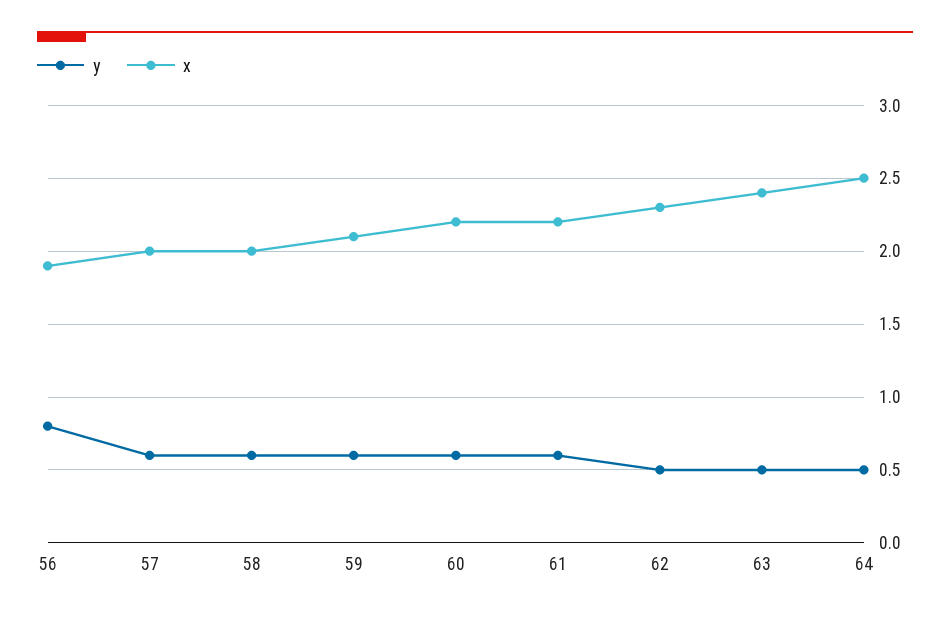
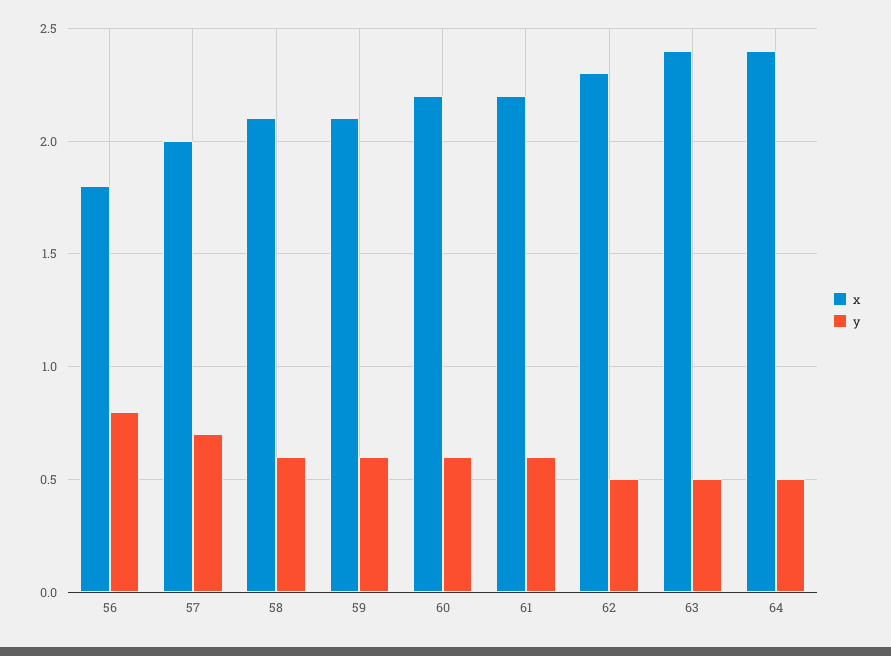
  {
    "y": {
      "56": 0.8,
-     "57": 0.6,
+     "57": 0.7,
      "58": 0.6,
      "59": 0.6,
      "60": 0.6,
      "61": 0.6,
      "62": 0.5,
      "63": 0.5,
      "64": 0.5
    },
    "x": {
-     "56": 1.9,
+     "56": 1.8,
      "57": 2,
-     "58": 2,
+     "58": 2.1,
      "59": 2.1,
      "60": 2.2,
      "61": 2.2,
      "62": 2.3,
      "63": 2.4,
-     "64": 2.5
+     "64": 2.4
    }
  }

